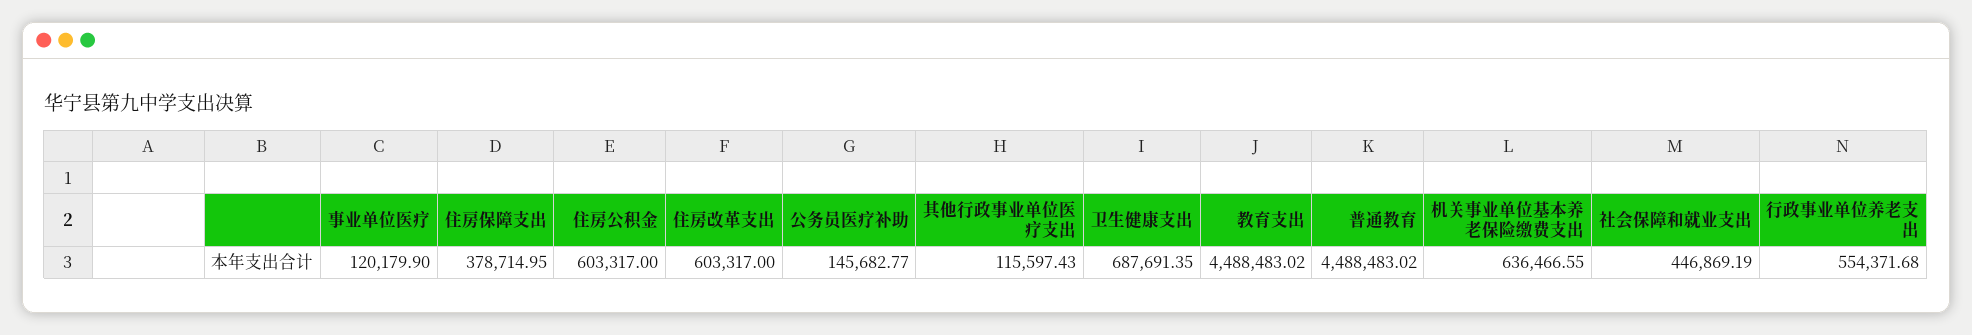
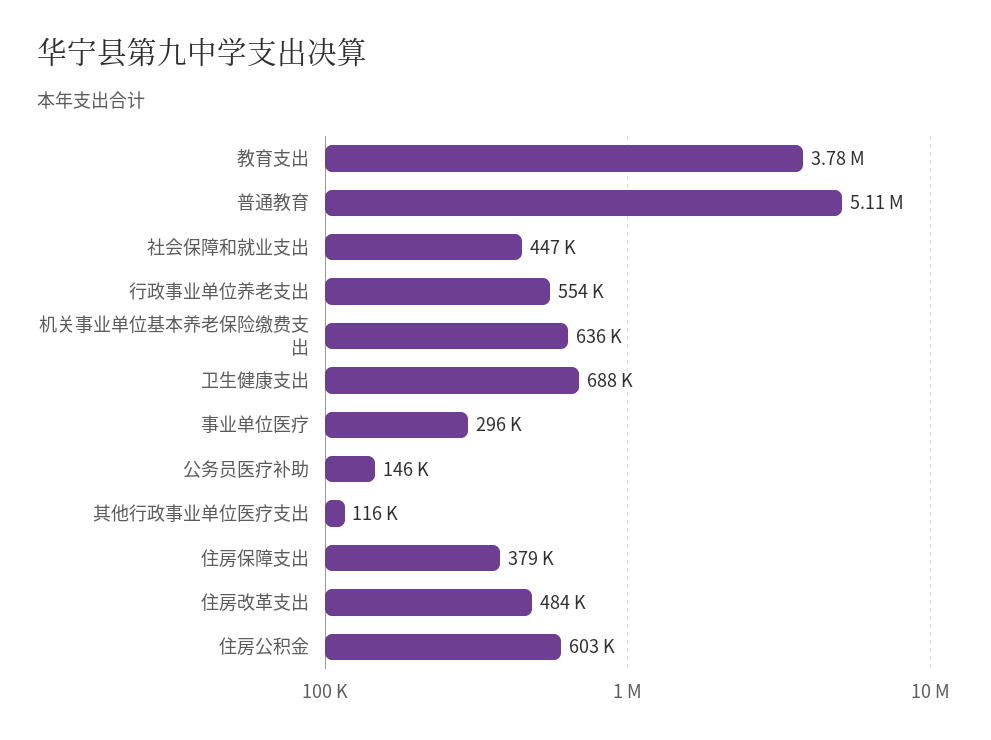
  {
-   "事业单位医疗": 120179.9,
+   "事业单位医疗": 296000,
    "住房保障支出": 378714.95,
    "住房公积金": 603317,
-   "住房改革支出": 603317,
+   "住房改革支出": 484000,
    "公务员医疗补助": 145682.77,
    "其他行政事业单位医疗支出": 115597.43,
    "卫生健康支出": 687691.35,
-   "教育支出": 4488483.02,
+   "教育支出": 3780000,
-   "普通教育": 4488483.02,
+   "普通教育": 5110000,
    "机关事业单位基本养老保险缴费支出": 636466.55,
    "社会保障和就业支出": 446869.19,
    "行政事业单位养老支出": 554371.68
  }

